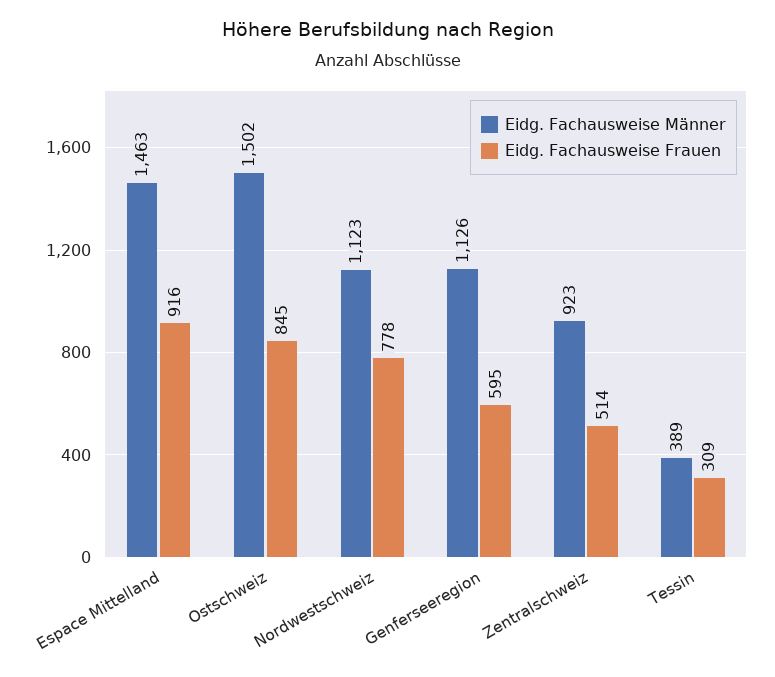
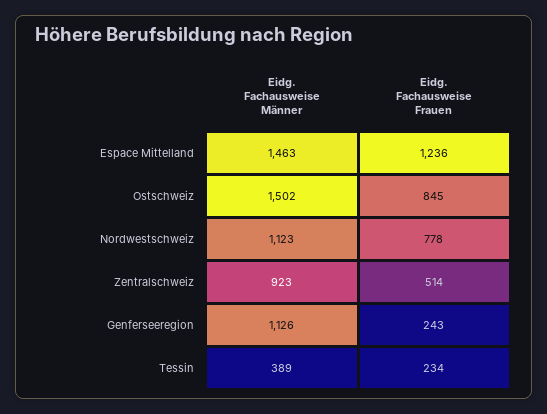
  {
    "Eidg. Fachausweise Männer": {
      "Espace Mittelland": 1463,
      "Ostschweiz": 1502,
      "Nordwestschweiz": 1123,
      "Genferseeregion": 1126,
      "Zentralschweiz": 923,
      "Tessin": 389
    },
    "Eidg. Fachausweise Frauen": {
-     "Espace Mittelland": 916,
+     "Espace Mittelland": 1236,
      "Ostschweiz": 845,
      "Nordwestschweiz": 778,
-     "Genferseeregion": 595,
+     "Genferseeregion": 243,
      "Zentralschweiz": 514,
-     "Tessin": 309
+     "Tessin": 234
    }
  }

